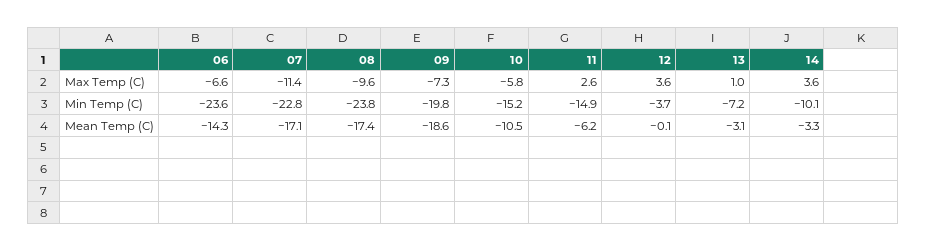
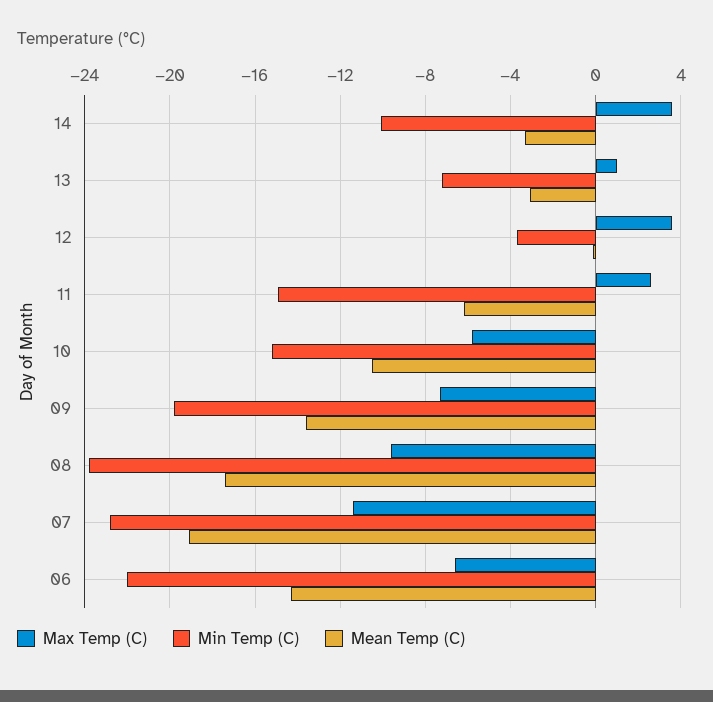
  {
    "Max Temp (C)": {
      "06": -6.6,
      "07": -11.4,
      "08": -9.6,
      "09": -7.3,
      "10": -5.8,
      "11": 2.6,
      "12": 3.6,
      "13": 1,
      "14": 3.6
    },
    "Min Temp (C)": {
-     "06": -23.6,
+     "06": -22,
      "07": -22.8,
      "08": -23.8,
      "09": -19.8,
      "10": -15.2,
      "11": -14.9,
      "12": -3.7,
      "13": -7.2,
      "14": -10.1
    },
    "Mean Temp (C)": {
      "06": -14.3,
-     "07": -17.1,
+     "07": -19,
      "08": -17.4,
-     "09": -18.6,
+     "09": -13.5,
      "10": -10.5,
      "11": -6.2,
      "12": -0.1,
      "13": -3.1,
      "14": -3.3
    }
  }

